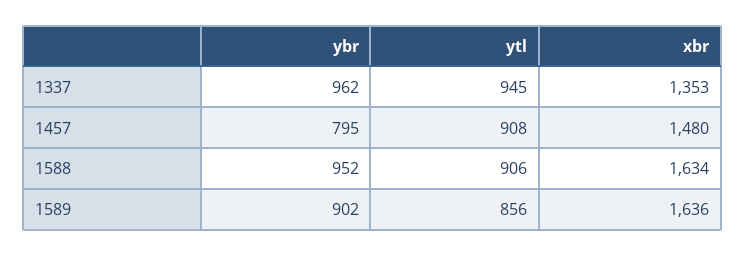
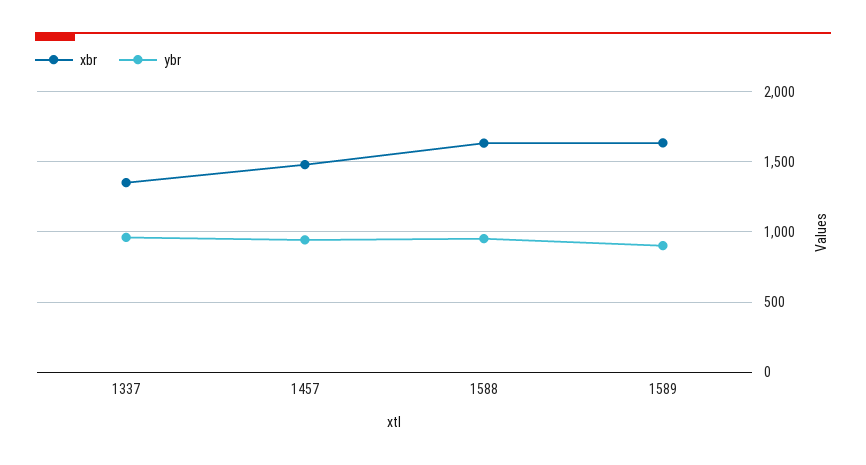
  {
    "ybr": {
      "1337": 962,
-     "1457": 795,
+     "1457": 950,
      "1588": 952,
      "1589": 902
    },
-   "ytl": {
-     "1337": 945,
-     "1457": 908,
-     "1588": 906,
-     "1589": 856
-   },
    "xbr": {
      "1337": 1353,
      "1457": 1480,
      "1588": 1634,
      "1589": 1636
    }
  }

